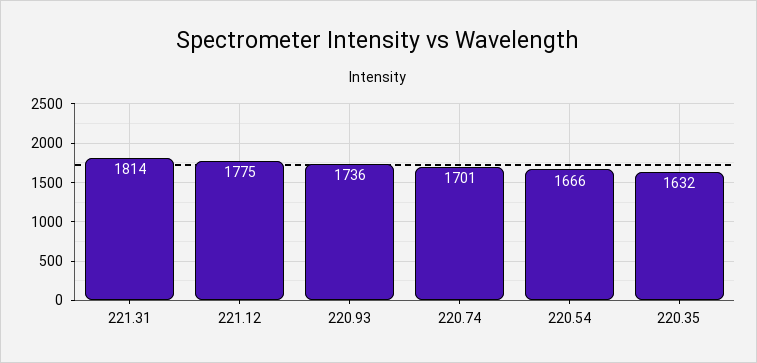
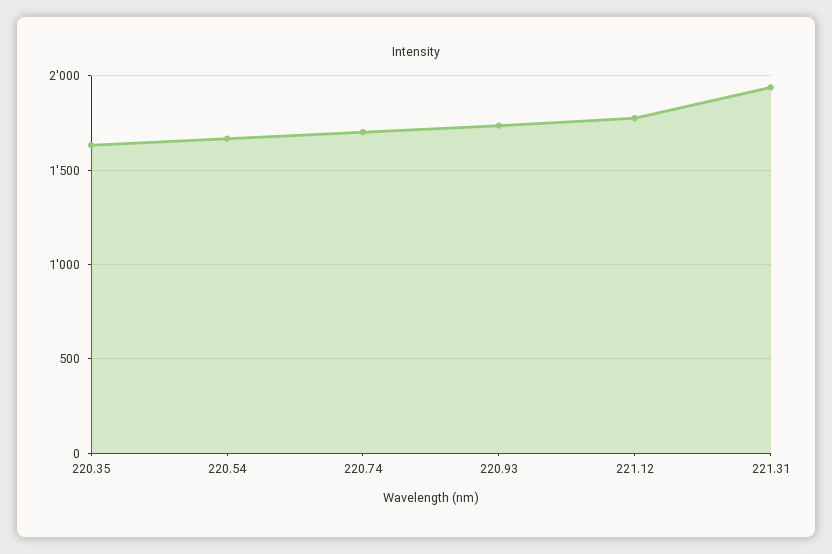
  {
-   "221.31": 1814,
+   "221.31": 1950,
    "221.12": 1775,
    "220.93": 1736,
    "220.74": 1701,
    "220.54": 1666,
    "220.35": 1632
  }

